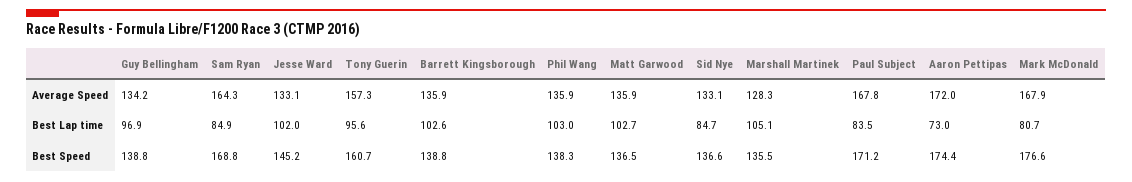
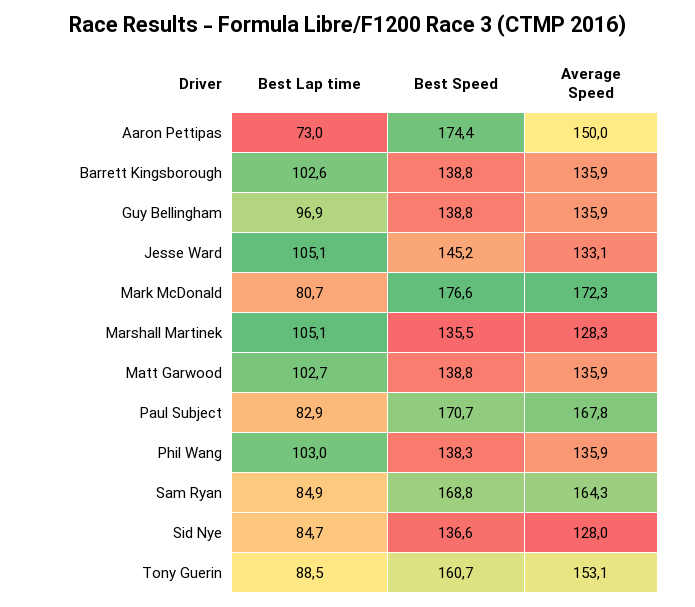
  {
    "Guy Bellingham": {
-     "Average Speed": 134.2,
+     "Average Speed": 135.9,
      "Best Lap time": 96.9,
      "Best Speed": 138.8
    },
    "Sam Ryan": {
      "Average Speed": 164.3,
      "Best Lap time": 84.9,
      "Best Speed": 168.8
    },
    "Jesse Ward": {
      "Average Speed": 133.1,
-     "Best Lap time": 102,
+     "Best Lap time": 105.1,
      "Best Speed": 145.2
    },
    "Tony Guerin": {
-     "Average Speed": 157.3,
+     "Average Speed": 153.1,
-     "Best Lap time": 95.6,
+     "Best Lap time": 88.5,
      "Best Speed": 160.7
    },
    "Barrett Kingsborough": {
      "Average Speed": 135.9,
      "Best Lap time": 102.6,
      "Best Speed": 138.8
    },
    "Phil Wang": {
      "Average Speed": 135.9,
      "Best Lap time": 103,
      "Best Speed": 138.3
    },
    "Matt Garwood": {
      "Average Speed": 135.9,
      "Best Lap time": 102.7,
-     "Best Speed": 136.5
+     "Best Speed": 138.8
    },
    "Sid Nye": {
-     "Average Speed": 133.1,
+     "Average Speed": 128,
      "Best Lap time": 84.7,
      "Best Speed": 136.6
    },
    "Marshall Martinek": {
      "Average Speed": 128.3,
      "Best Lap time": 105.1,
      "Best Speed": 135.5
    },
    "Paul Subject": {
      "Average Speed": 167.8,
-     "Best Lap time": 83.5,
+     "Best Lap time": 82.9,
-     "Best Speed": 171.2
+     "Best Speed": 170.7
    },
    "Aaron Pettipas": {
-     "Average Speed": 172,
+     "Average Speed": 150,
      "Best Lap time": 73,
      "Best Speed": 174.4
    },
    "Mark McDonald": {
-     "Average Speed": 167.9,
+     "Average Speed": 172.3,
      "Best Lap time": 80.7,
      "Best Speed": 176.6
    }
  }

